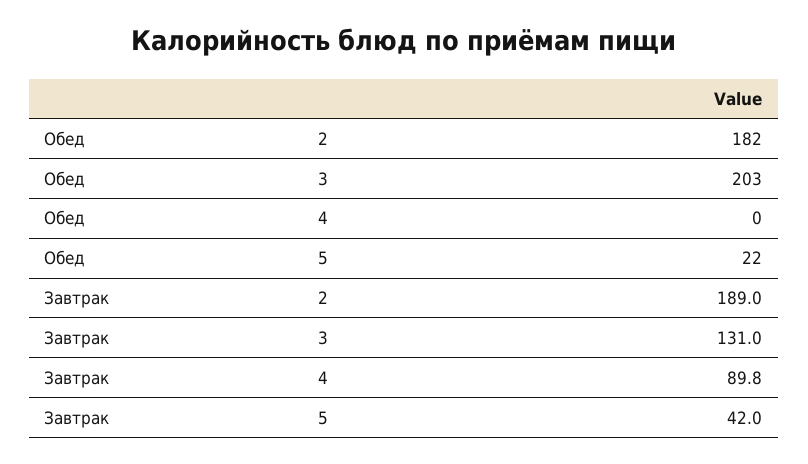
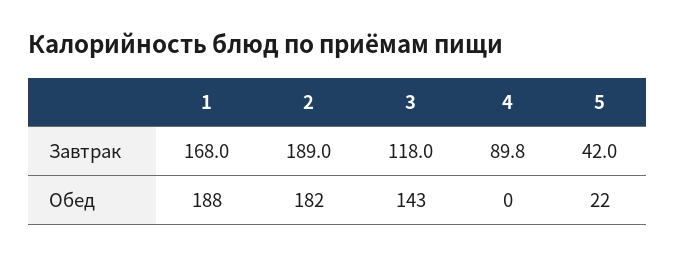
  {
    "Обед": {
      "2": 182,
-     "3": 203,
+     "3": 143,
      "4": 0,
-     "5": 22
+     "5": 22,
+     "1": 188
    },
    "Завтрак": {
      "2": 189,
-     "3": 131,
+     "3": 118,
      "4": 89.8,
-     "5": 42
+     "5": 42,
+     "1": 168
    }
  }

